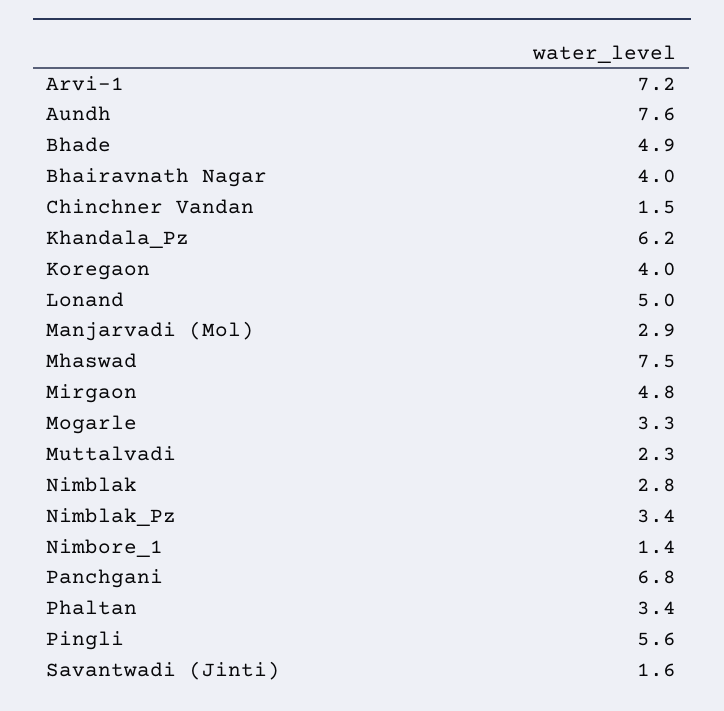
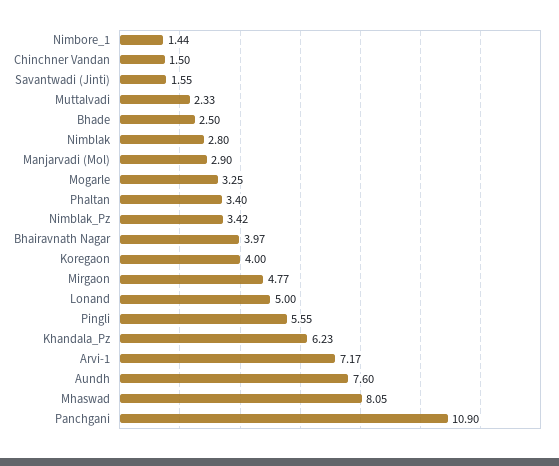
  {
    "Arvi-1": 7.17,
    "Aundh": 7.6,
-   "Bhade": 4.9,
+   "Bhade": 2.5,
    "Bhairavnath Nagar": 3.97,
    "Chinchner Vandan": 1.5,
    "Khandala_Pz": 6.23,
    "Koregaon": 4,
    "Lonand": 5,
    "Manjarvadi (Mol)": 2.9,
-   "Mhaswad": 7.5,
+   "Mhaswad": 8.05,
    "Mirgaon": 4.77,
    "Mogarle": 3.25,
    "Muttalvadi": 2.33,
    "Nimblak": 2.8,
    "Nimblak_Pz": 3.42,
    "Nimbore_1": 1.44,
-   "Panchgani": 6.8,
+   "Panchgani": 10.9,
    "Phaltan": 3.4,
    "Pingli": 5.55,
    "Savantwadi (Jinti)": 1.55
  }

